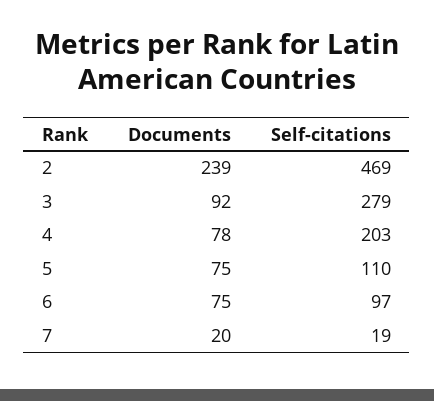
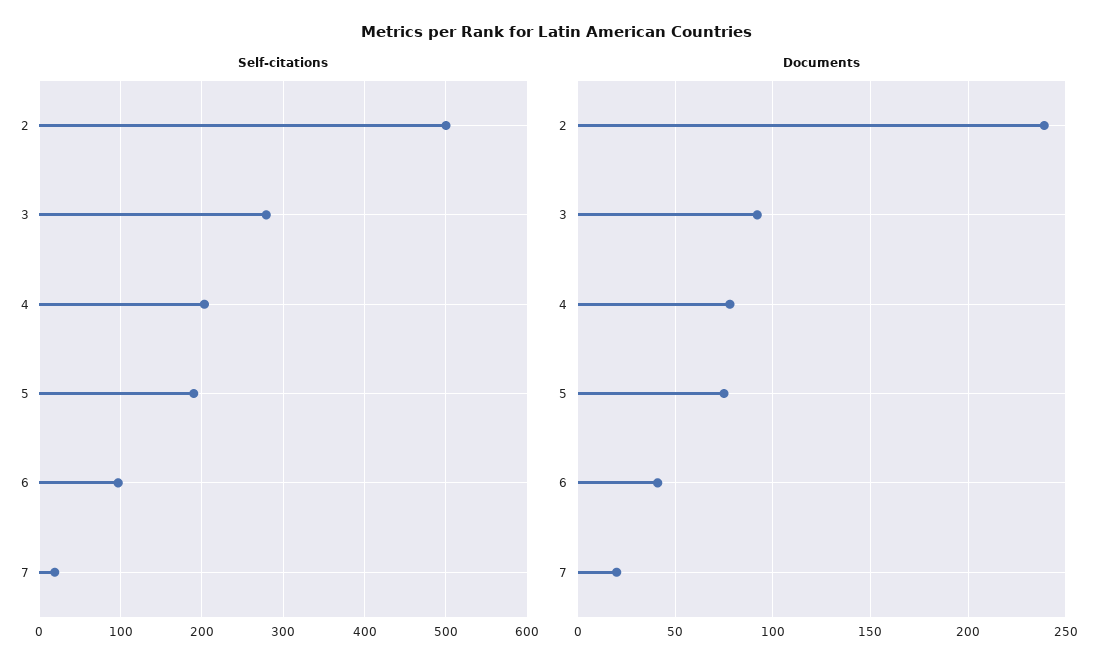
  {
    "Documents": {
      "2": 239,
      "3": 92,
      "4": 78,
      "5": 75,
-     "6": 75,
+     "6": 40,
      "7": 20
    },
    "Self-citations": {
-     "2": 469,
+     "2": 500,
      "3": 279,
      "4": 203,
-     "5": 110,
+     "5": 190,
      "6": 97,
      "7": 19
    }
  }

